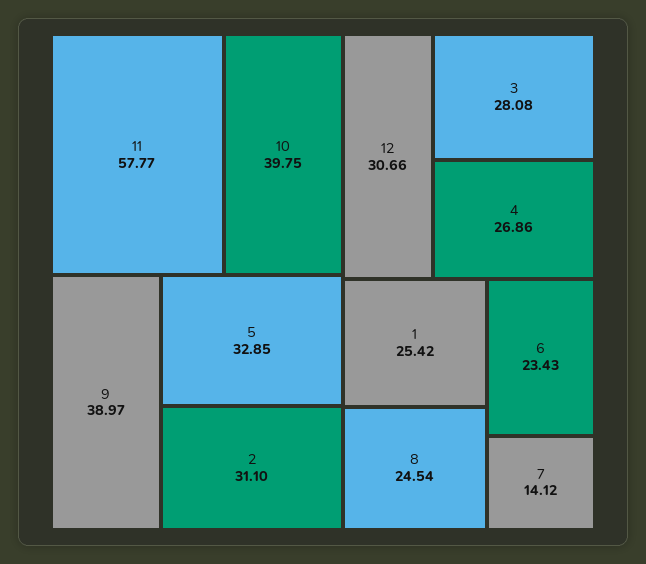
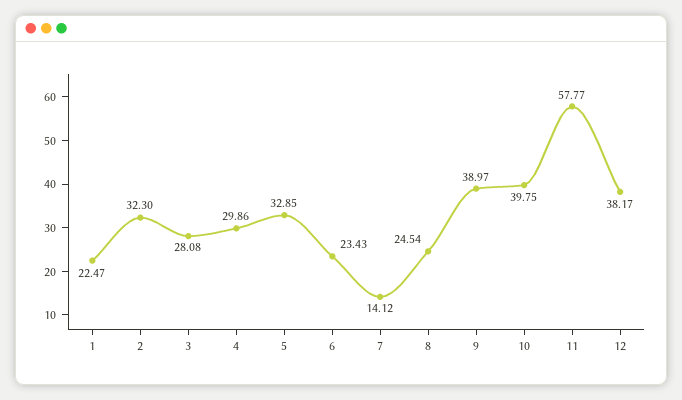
  {
    "11": 57.77,
    "10": 39.75,
    "9": 38.97,
    "5": 32.85,
-   "2": 31.1,
+   "2": 32.3,
-   "12": 30.66,
+   "12": 38.17,
    "3": 28.08,
-   "4": 26.86,
+   "4": 29.86,
-   "1": 25.42,
+   "1": 22.47,
    "8": 24.54,
    "6": 23.43,
    "7": 14.12
  }

